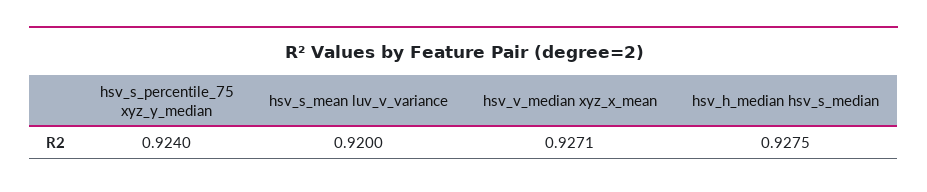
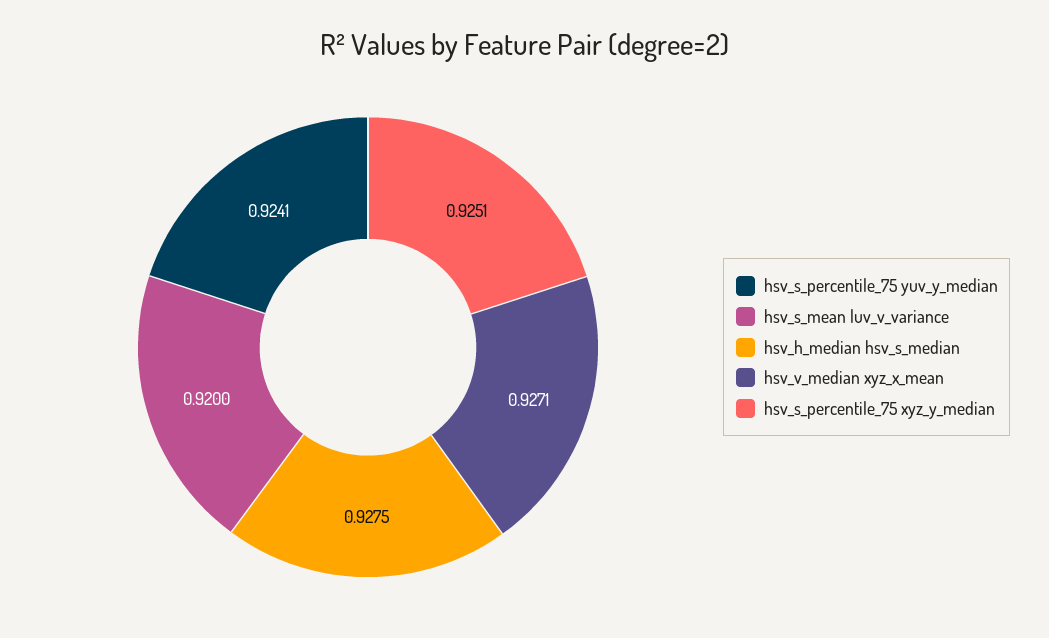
  {
-   "hsv_s_percentile_75 xyz_y_median": 0.924,
+   "hsv_s_percentile_75 xyz_y_median": 0.9251,
    "hsv_s_mean luv_v_variance": 0.92,
    "hsv_v_median xyz_x_mean": 0.9271,
-   "hsv_h_median hsv_s_median": 0.9275
+   "hsv_h_median hsv_s_median": 0.9275,
+   "hsv_s_percentile_75 yuv_y_median": 0.9241
  }

